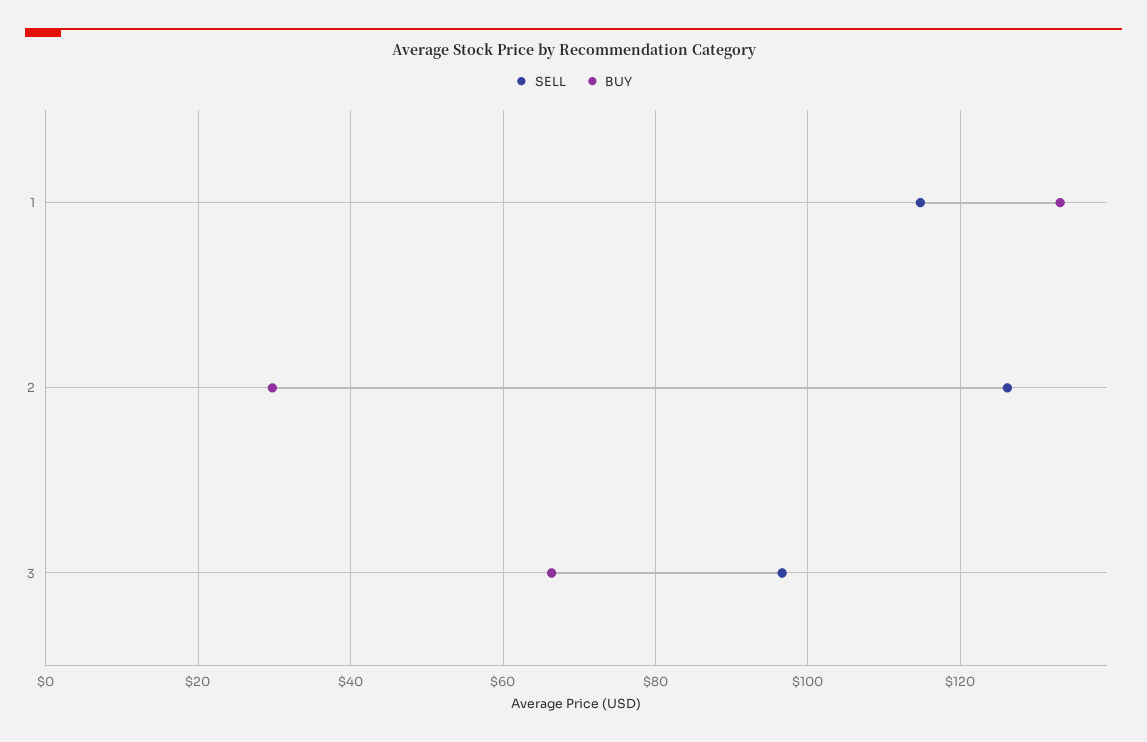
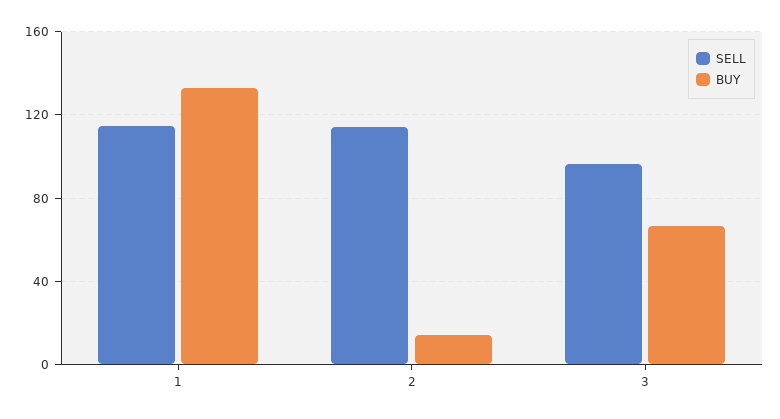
  {
    "SELL": {
      "1": 114,
-     "2": 126,
+     "2": 115,
      "3": 96
    },
    "BUY": {
      "1": 134,
-     "2": 30,
+     "2": 15,
      "3": 66
    }
  }

